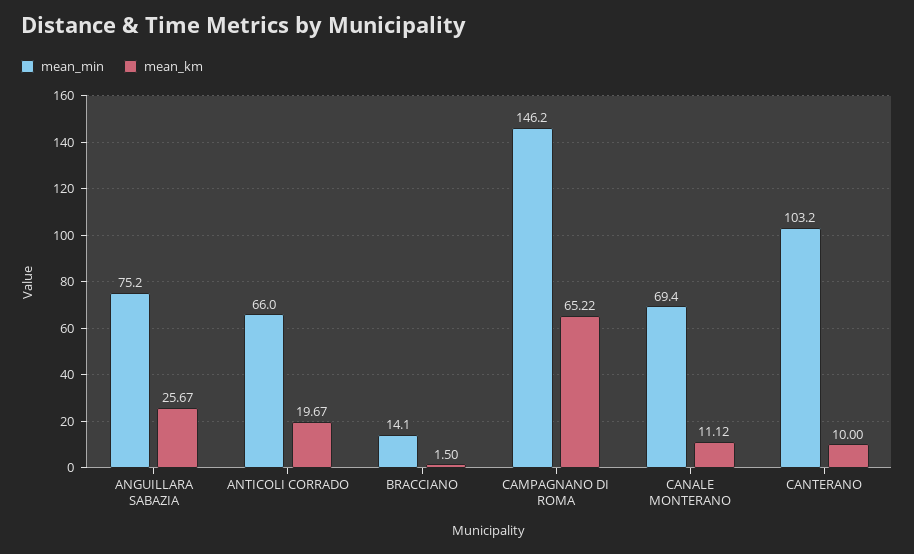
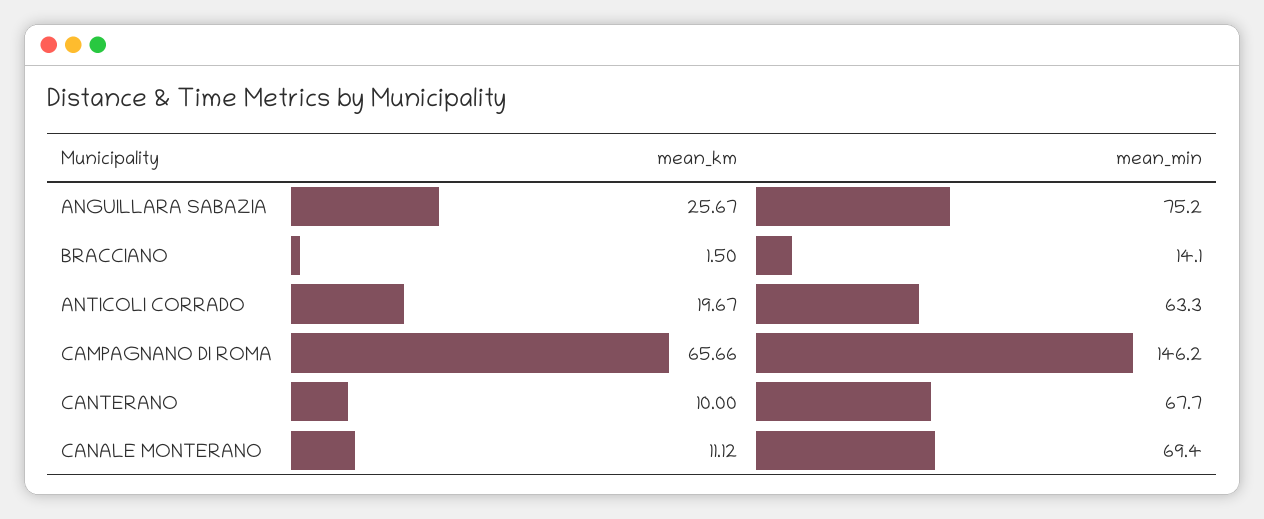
  {
    "mean_min": {
      "ANGUILLARA SABAZIA": 75.2,
-     "ANTICOLI CORRADO": 66,
+     "ANTICOLI CORRADO": 63.3,
      "BRACCIANO": 14.1,
      "CAMPAGNANO DI ROMA": 146.2,
      "CANALE MONTERANO": 69.4,
-     "CANTERANO": 103.2
+     "CANTERANO": 67.7
    },
    "mean_km": {
      "ANGUILLARA SABAZIA": 25.67,
      "ANTICOLI CORRADO": 19.67,
      "BRACCIANO": 1.5,
-     "CAMPAGNANO DI ROMA": 65.22,
+     "CAMPAGNANO DI ROMA": 65.66,
      "CANALE MONTERANO": 11.12,
      "CANTERANO": 10
    }
  }

